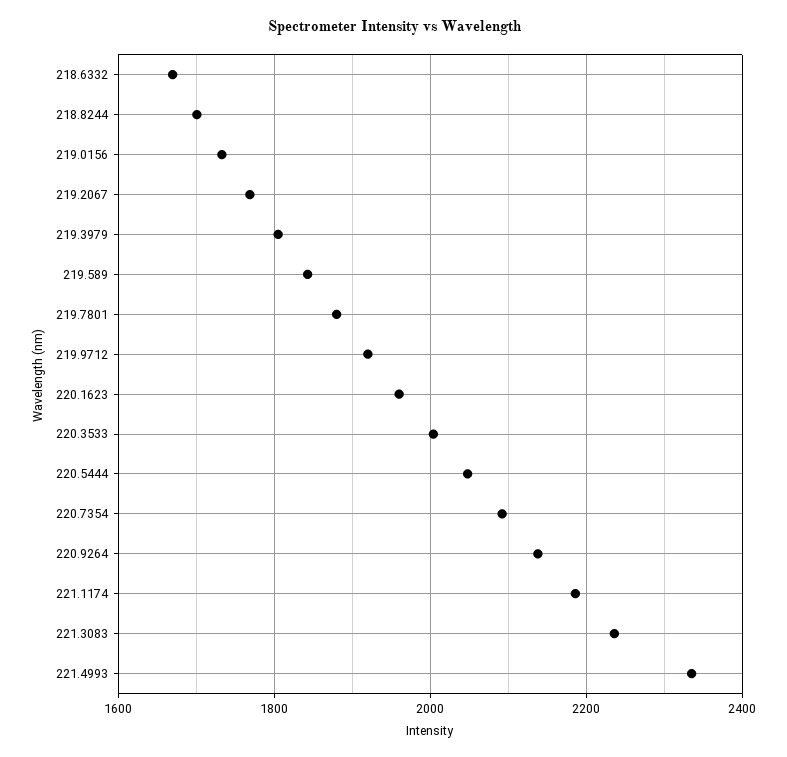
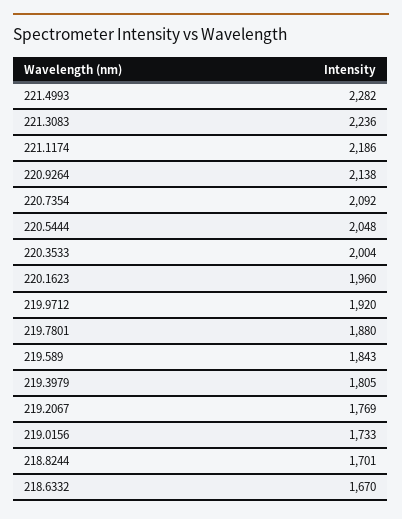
  {
    "218.6332": 1670,
    "218.8244": 1701,
    "219.0156": 1733,
    "219.2067": 1769,
    "219.3979": 1805,
    "219.589": 1843,
    "219.7801": 1880,
    "219.9712": 1920,
    "220.1623": 1960,
    "220.3533": 2004,
    "220.5444": 2048,
    "220.7354": 2092,
    "220.9264": 2138,
    "221.1174": 2186,
    "221.3083": 2236,
-   "221.4993": 2340
+   "221.4993": 2282
  }

